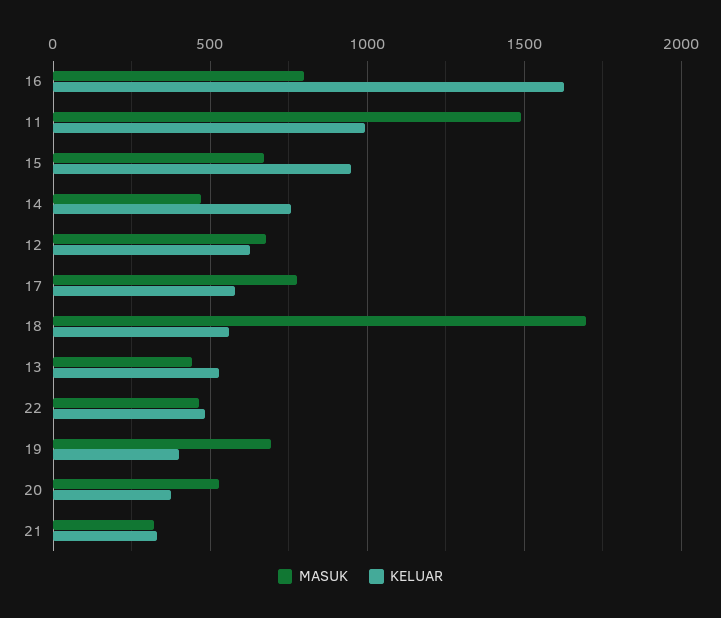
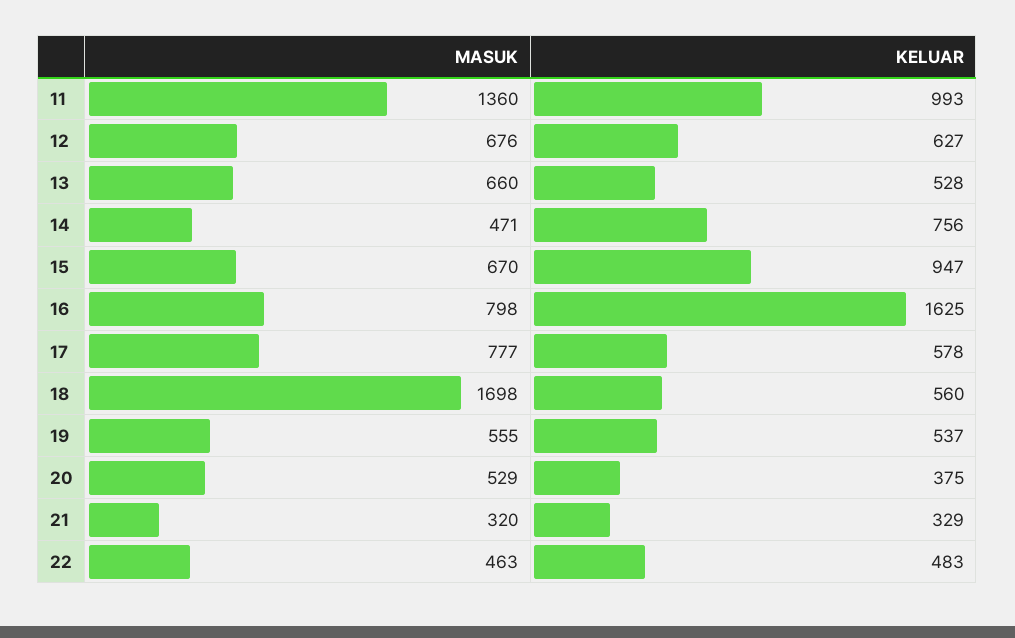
  {
    "MASUK": {
      "16": 798,
-     "11": 1500,
+     "11": 1360,
      "15": 670,
      "14": 471,
      "12": 676,
      "17": 777,
      "18": 1698,
-     "13": 450,
+     "13": 660,
      "22": 463,
-     "19": 700,
+     "19": 555,
      "20": 529,
      "21": 320
    },
    "KELUAR": {
      "16": 1625,
      "11": 993,
      "15": 947,
      "14": 756,
      "12": 627,
      "17": 578,
      "18": 560,
      "13": 528,
      "22": 483,
-     "19": 400,
+     "19": 537,
      "20": 375,
      "21": 329
    }
  }

